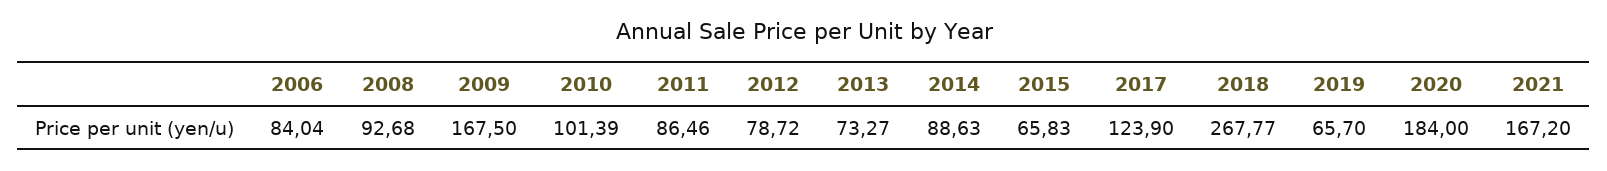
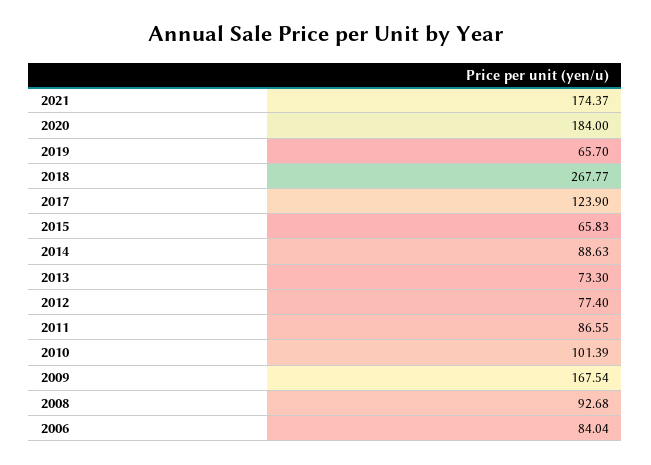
  {
    "2006": 84.04,
    "2008": 92.68,
-   "2009": 167.5,
+   "2009": 167.54,
    "2010": 101.39,
-   "2011": 86.46,
+   "2011": 86.55,
-   "2012": 78.72,
+   "2012": 77.4,
-   "2013": 73.27,
+   "2013": 73.3,
    "2014": 88.63,
    "2015": 65.83,
    "2017": 123.9,
    "2018": 267.77,
    "2019": 65.7,
    "2020": 184,
-   "2021": 167.2
+   "2021": 174.37
  }

